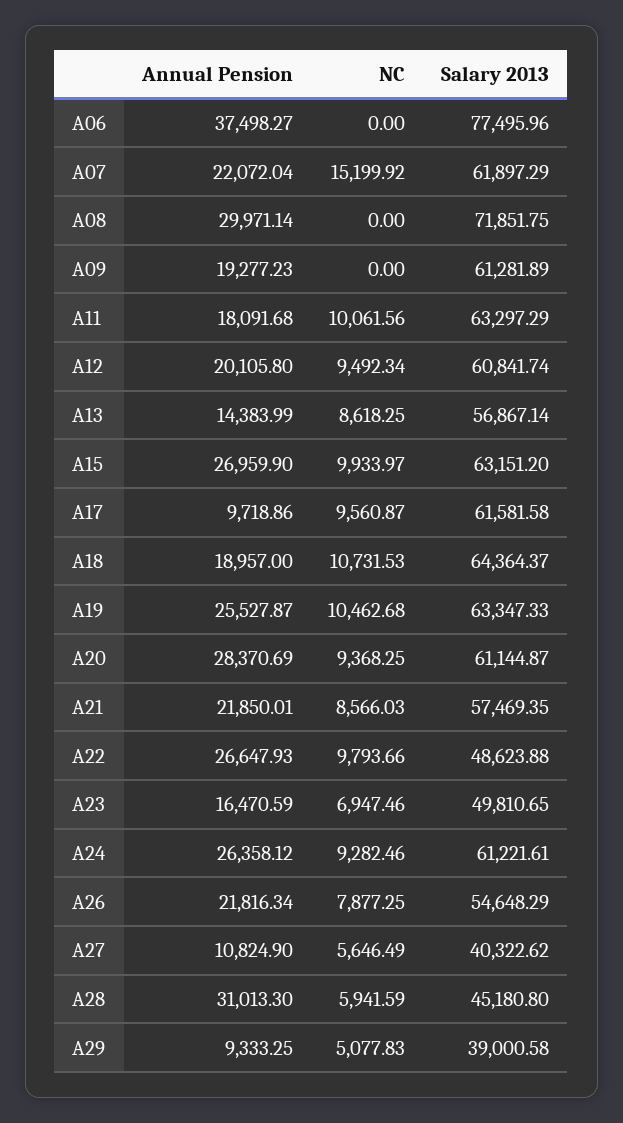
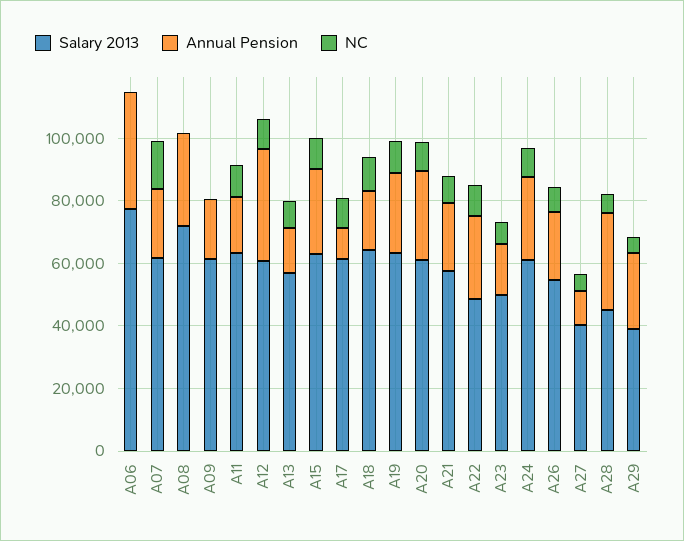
  {
    "Annual Pension": {
      "A06": 37498.27,
      "A07": 22072.04,
      "A08": 29971.14,
      "A09": 19277.23,
      "A11": 18091.68,
-     "A12": 20105.8,
+     "A12": 35000,
      "A13": 14383.99,
      "A15": 26959.9,
      "A17": 9718.86,
      "A18": 18957,
      "A19": 25527.87,
      "A20": 28370.69,
      "A21": 21850.01,
      "A22": 26647.93,
      "A23": 16470.59,
      "A24": 26358.12,
      "A26": 21816.34,
      "A27": 10824.9,
      "A28": 31013.3,
-     "A29": 9333.25
+     "A29": 25000
    },
    "NC": {
      "A06": 0,
      "A07": 15199.92,
      "A08": 0,
      "A09": 0,
      "A11": 10061.56,
      "A12": 9492.34,
      "A13": 8618.25,
      "A15": 9933.97,
      "A17": 9560.87,
      "A18": 10731.53,
      "A19": 10462.68,
      "A20": 9368.25,
      "A21": 8566.03,
      "A22": 9793.66,
      "A23": 6947.46,
      "A24": 9282.46,
      "A26": 7877.25,
      "A27": 5646.49,
      "A28": 5941.59,
      "A29": 5077.83
    },
    "Salary 2013": {
      "A06": 77495.96,
      "A07": 61897.29,
      "A08": 71851.75,
      "A09": 61281.89,
      "A11": 63297.29,
      "A12": 60841.74,
      "A13": 56867.14,
      "A15": 63151.2,
      "A17": 61581.58,
      "A18": 64364.37,
      "A19": 63347.33,
      "A20": 61144.87,
      "A21": 57469.35,
      "A22": 48623.88,
      "A23": 49810.65,
      "A24": 61221.61,
      "A26": 54648.29,
      "A27": 40322.62,
      "A28": 45180.8,
      "A29": 39000.58
    }
  }

